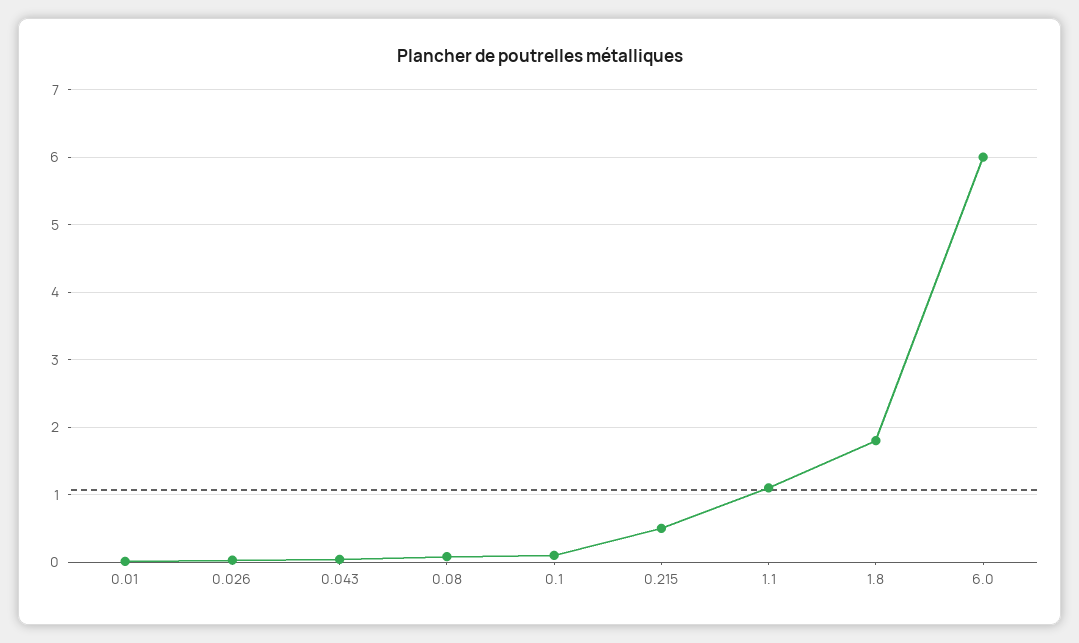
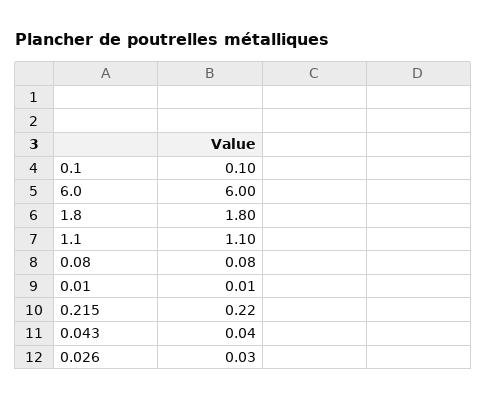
  {
    "0.01": 0.01,
    "0.026": 0.03,
    "0.043": 0.04,
    "0.08": 0.08,
    "0.1": 0.1,
-   "0.215": 0.5,
+   "0.215": 0.22,
    "1.1": 1.1,
    "1.8": 1.8,
    "6.0": 6
  }

